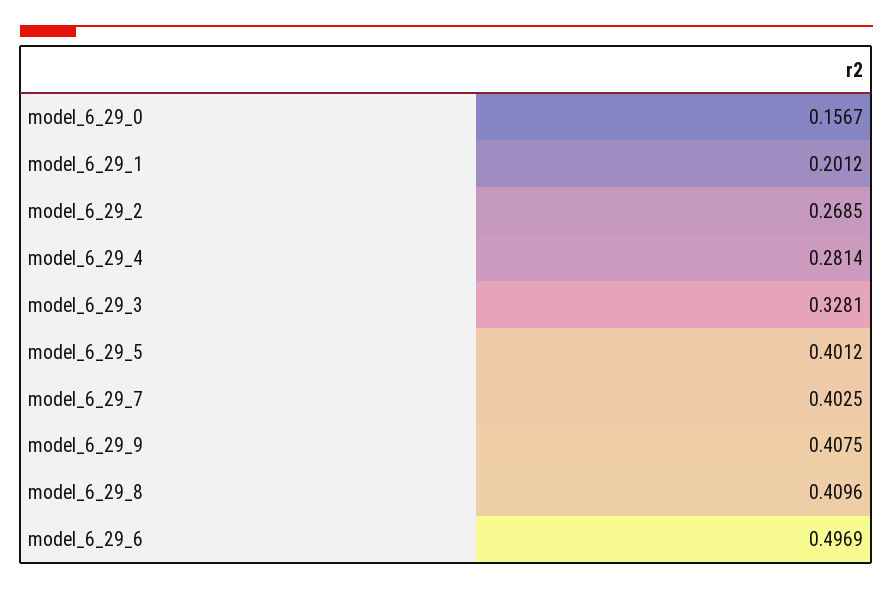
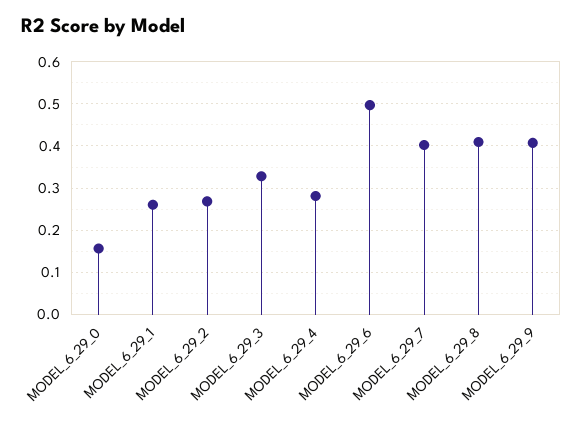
  {
    "model_6_29_0": 0.1567,
-   "model_6_29_1": 0.2012,
+   "model_6_29_1": 0.26,
    "model_6_29_2": 0.2685,
    "model_6_29_4": 0.2814,
    "model_6_29_3": 0.3281,
-   "model_6_29_5": 0.4012,
    "model_6_29_7": 0.4025,
    "model_6_29_9": 0.4075,
    "model_6_29_8": 0.4096,
    "model_6_29_6": 0.4969
  }

